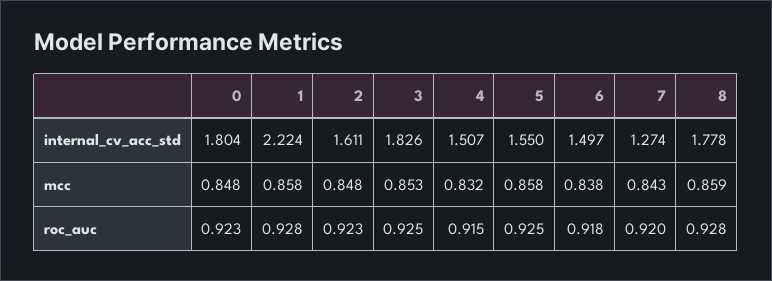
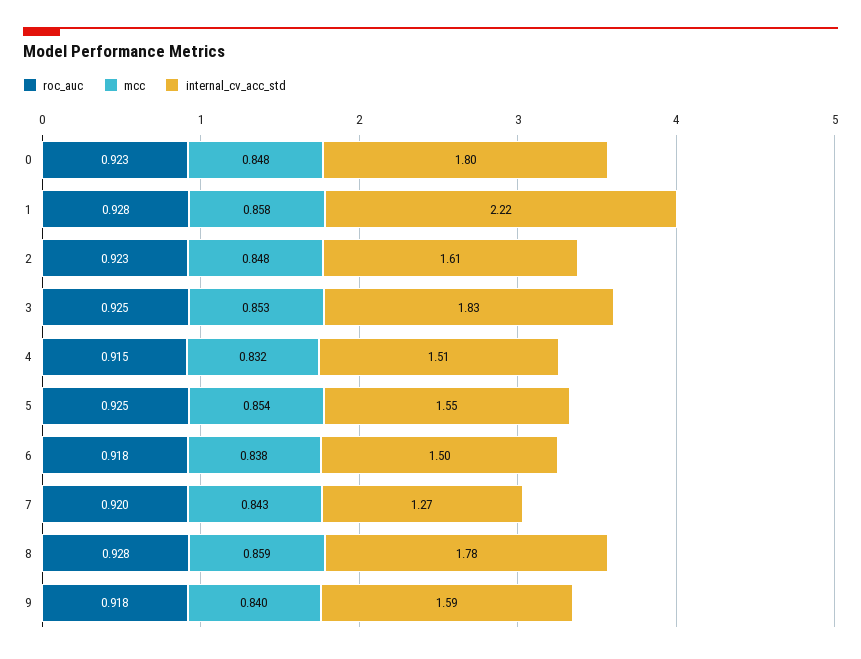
  {
    "internal_cv_acc_std": {
      "0": 1.804,
      "1": 2.224,
      "2": 1.611,
      "3": 1.826,
      "4": 1.507,
      "5": 1.55,
      "6": 1.497,
      "7": 1.274,
-     "8": 1.778
+     "8": 1.778,
+     "9": 1.59
    },
    "mcc": {
      "0": 0.848,
      "1": 0.858,
      "2": 0.848,
      "3": 0.853,
      "4": 0.832,
-     "5": 0.858,
+     "5": 0.854,
      "6": 0.838,
      "7": 0.843,
-     "8": 0.859
+     "8": 0.859,
+     "9": 0.84
    },
    "roc_auc": {
      "0": 0.923,
      "1": 0.928,
      "2": 0.923,
      "3": 0.925,
      "4": 0.915,
      "5": 0.925,
      "6": 0.918,
      "7": 0.92,
-     "8": 0.928
+     "8": 0.928,
+     "9": 0.918
    }
  }

